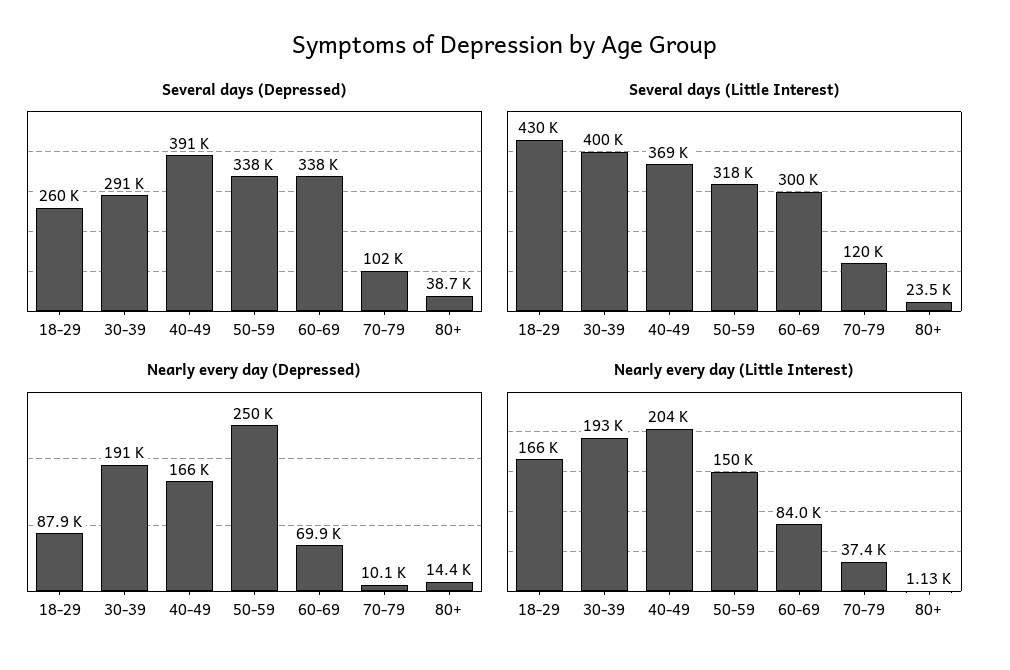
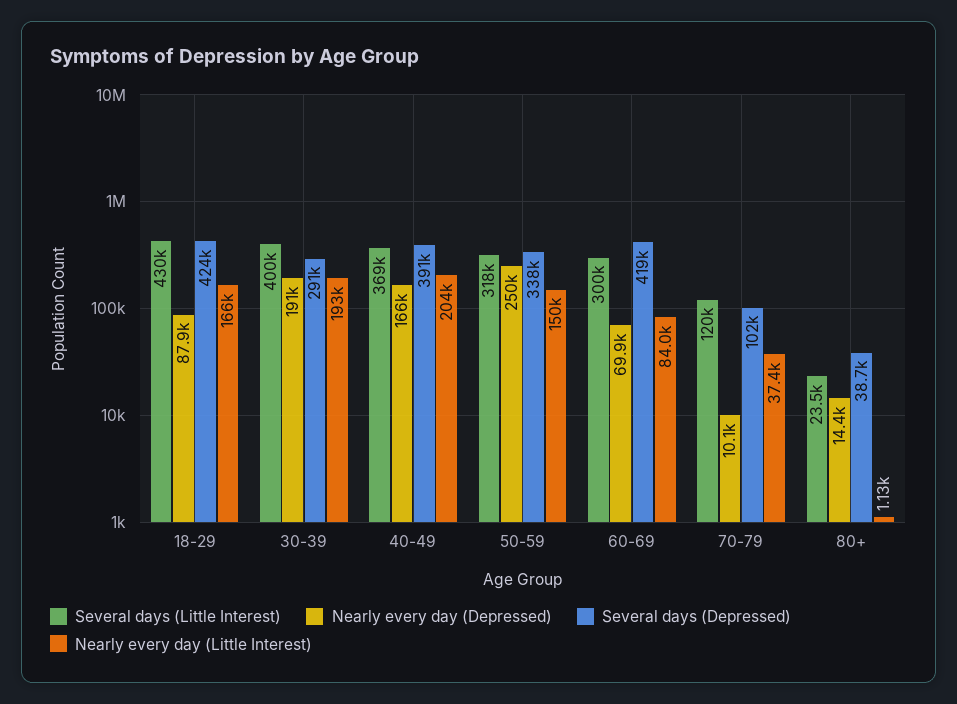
  {
    "Several days (Depressed)": {
-     "18-29": 260000,
+     "18-29": 424000,
      "30-39": 291000,
      "40-49": 391000,
      "50-59": 338000,
-     "60-69": 338000,
+     "60-69": 419000,
      "70-79": 102000,
      "80+": 38700
    },
    "Several days (Little Interest)": {
      "18-29": 430000,
      "30-39": 400000,
      "40-49": 369000,
      "50-59": 318000,
      "60-69": 300000,
      "70-79": 120000,
      "80+": 23500
    },
    "Nearly every day (Depressed)": {
      "18-29": 87900,
      "30-39": 191000,
      "40-49": 166000,
      "50-59": 250000,
      "60-69": 69900,
      "70-79": 10100,
      "80+": 14400
    },
    "Nearly every day (Little Interest)": {
      "18-29": 166000,
      "30-39": 193000,
      "40-49": 204000,
      "50-59": 150000,
      "60-69": 84000,
      "70-79": 37400,
      "80+": 1130
    }
  }

